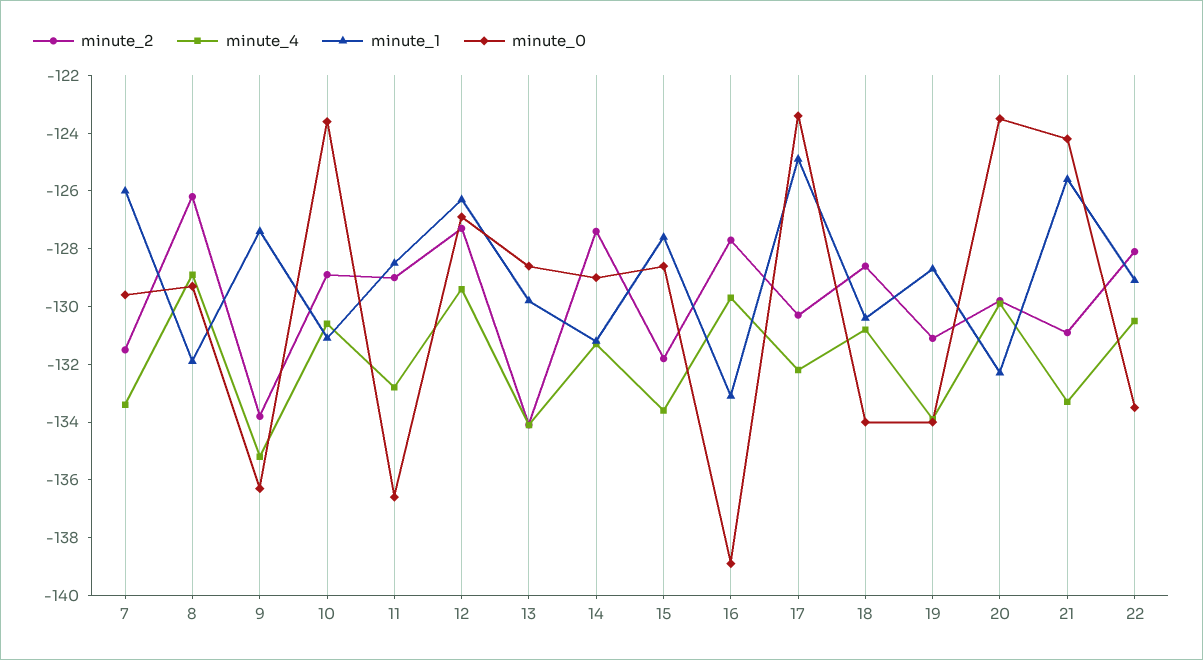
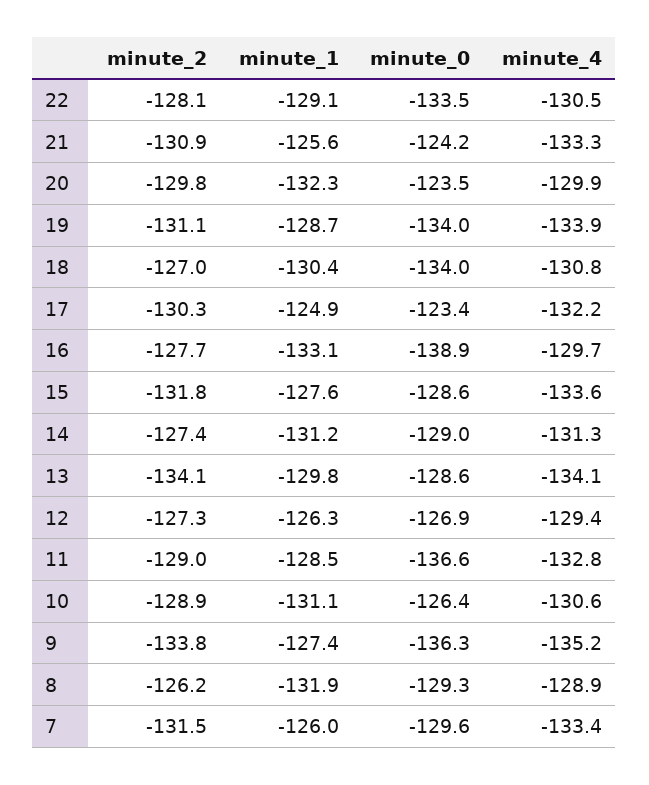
  {
    "minute_2": {
      "7": -131.5,
      "8": -126.2,
      "9": -133.8,
      "10": -128.9,
      "11": -129,
      "12": -127.3,
      "13": -134.1,
      "14": -127.4,
      "15": -131.8,
      "16": -127.7,
      "17": -130.3,
-     "18": -128.5,
+     "18": -127,
      "19": -131.1,
      "20": -129.8,
      "21": -130.9,
      "22": -128.1
    },
    "minute_4": {
      "7": -133.4,
      "8": -128.9,
      "9": -135.2,
      "10": -130.6,
      "11": -132.8,
      "12": -129.4,
      "13": -134.1,
      "14": -131.3,
      "15": -133.6,
      "16": -129.7,
      "17": -132.2,
      "18": -130.8,
      "19": -133.9,
      "20": -129.9,
      "21": -133.3,
      "22": -130.5
    },
    "minute_1": {
      "7": -126,
      "8": -131.9,
      "9": -127.4,
      "10": -131.1,
      "11": -128.5,
      "12": -126.3,
      "13": -129.8,
      "14": -131.2,
      "15": -127.6,
      "16": -133.1,
      "17": -124.9,
      "18": -130.4,
      "19": -128.7,
      "20": -132.3,
      "21": -125.6,
      "22": -129.1
    },
    "minute_0": {
      "7": -129.6,
      "8": -129.3,
      "9": -136.3,
-     "10": -123.5,
+     "10": -126.4,
      "11": -136.6,
      "12": -126.9,
      "13": -128.6,
      "14": -129,
      "15": -128.6,
      "16": -138.9,
      "17": -123.4,
      "18": -134,
      "19": -134,
      "20": -123.5,
      "21": -124.2,
      "22": -133.5
    }
  }

